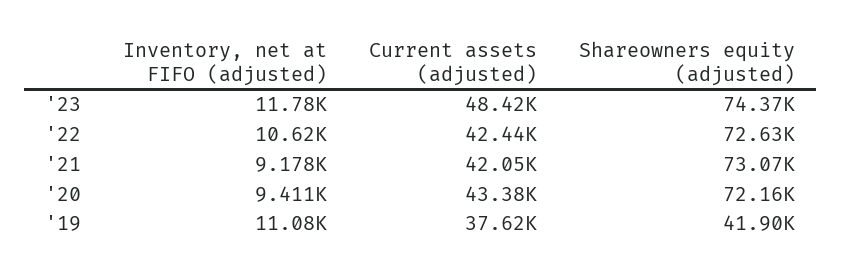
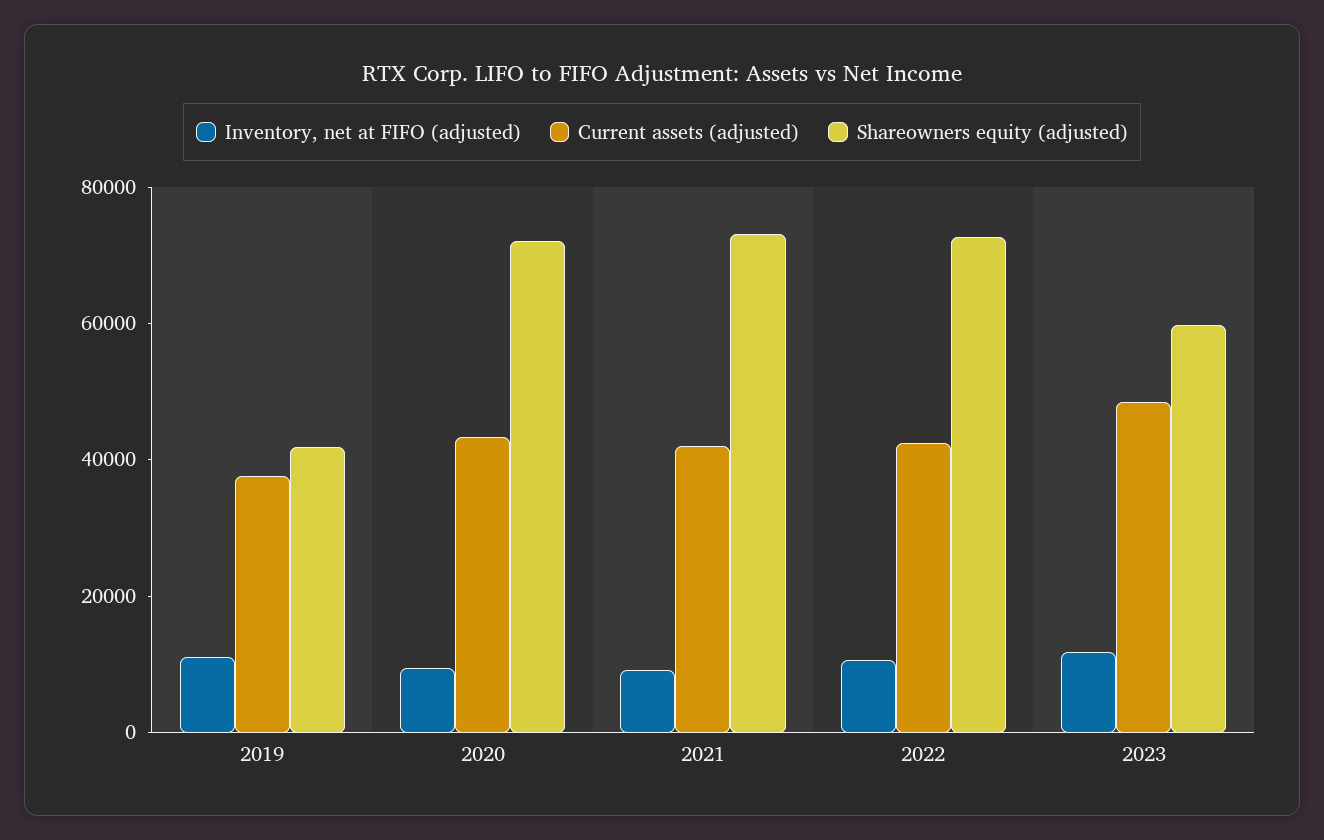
  {
    "Inventory, net at FIFO (adjusted)": {
      "'23": 11780,
      "'22": 10620,
      "'21": 9178,
      "'20": 9411,
      "'19": 11080
    },
    "Current assets (adjusted)": {
      "'23": 48420,
      "'22": 42440,
      "'21": 42050,
      "'20": 43380,
      "'19": 37620
    },
    "Shareowners equity (adjusted)": {
-     "'23": 74370,
+     "'23": 60000,
      "'22": 72630,
      "'21": 73070,
      "'20": 72160,
      "'19": 41900
    }
  }

